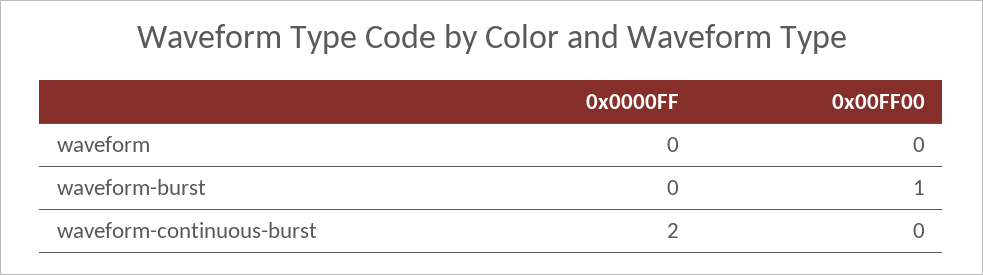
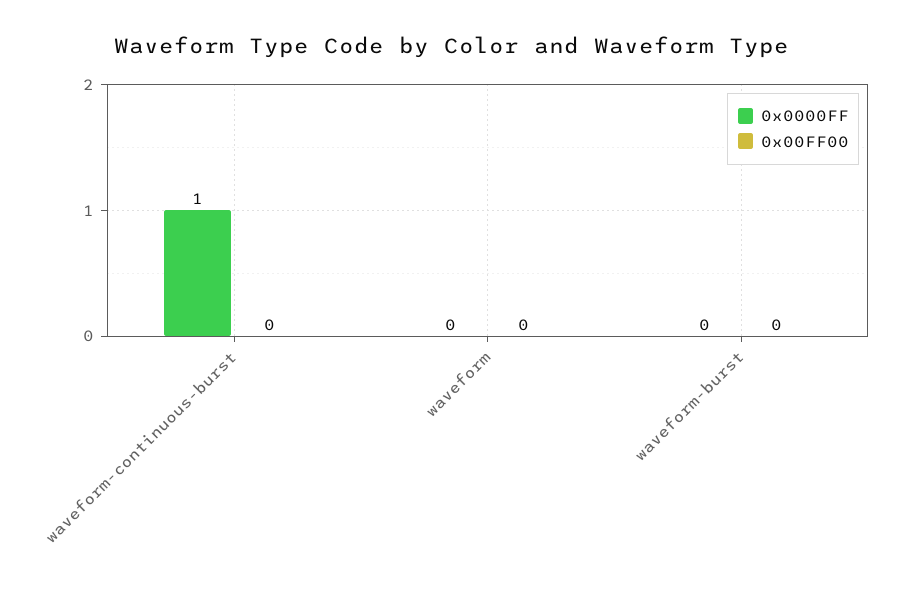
  {
    "0x0000FF": {
      "waveform": 0,
      "waveform-burst": 0,
-     "waveform-continuous-burst": 2
+     "waveform-continuous-burst": 1
    },
    "0x00FF00": {
      "waveform": 0,
-     "waveform-burst": 1,
+     "waveform-burst": 0,
      "waveform-continuous-burst": 0
    }
  }

